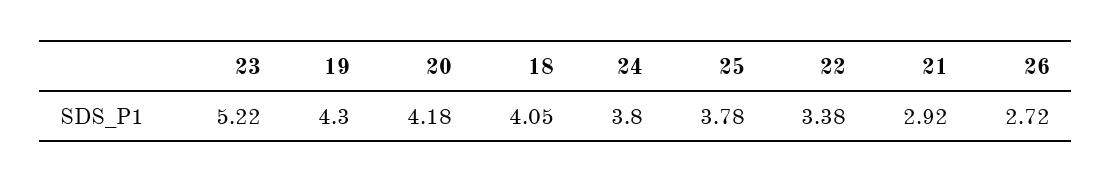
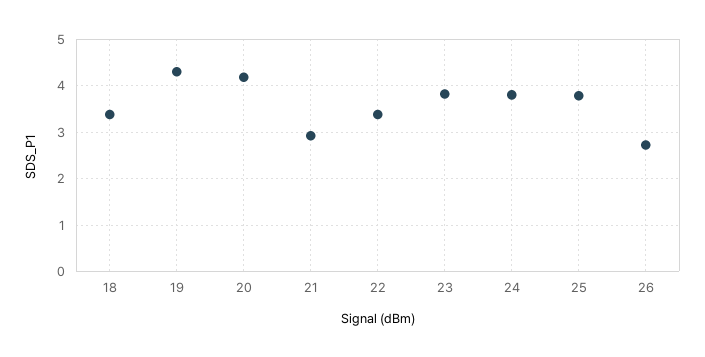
  {
-   "23": 5.22,
+   "23": 3.8,
    "19": 4.3,
    "20": 4.18,
-   "18": 4.05,
+   "18": 3.4,
    "24": 3.8,
    "25": 3.78,
    "22": 3.38,
    "21": 2.92,
    "26": 2.72
  }

